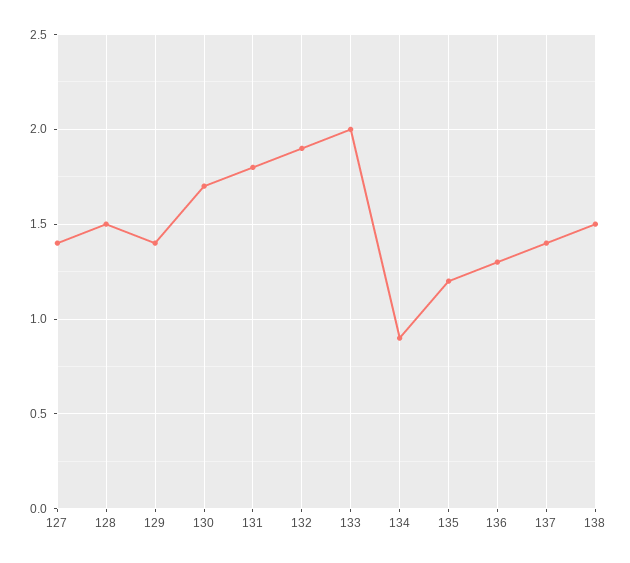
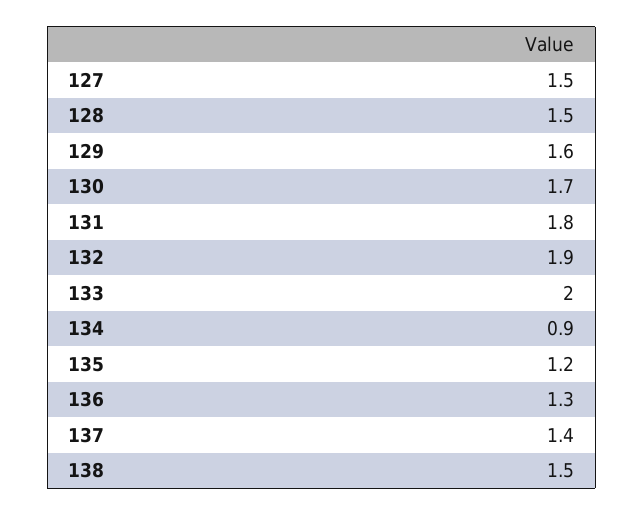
  {
-   "127": 1.4,
+   "127": 1.5,
    "128": 1.5,
-   "129": 1.4,
+   "129": 1.6,
    "130": 1.7,
    "131": 1.8,
    "132": 1.9,
    "133": 2,
    "134": 0.9,
    "135": 1.2,
    "136": 1.3,
    "137": 1.4,
    "138": 1.5
  }

